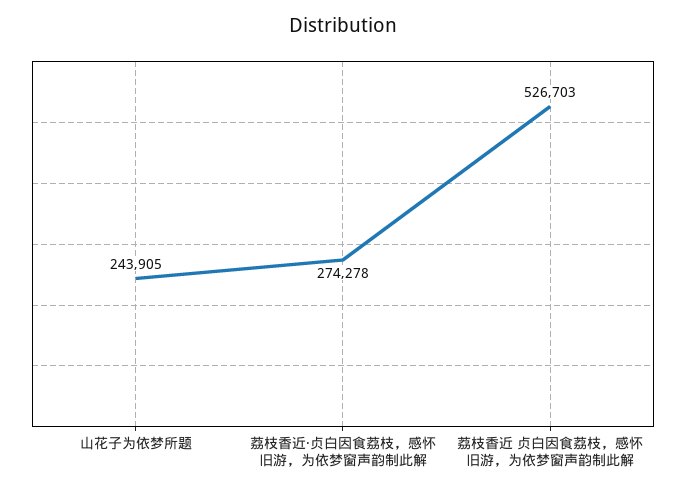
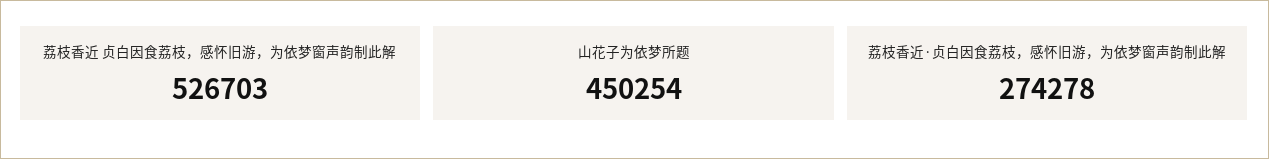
  {
-   "山花子为依梦所题": 243905,
+   "山花子为依梦所题": 450254,
    "荔枝香近·贞白因食荔枝，感怀旧游，为依梦窗声韵制此解": 274278,
    "荔枝香近 贞白因食荔枝，感怀旧游，为依梦窗声韵制此解": 526703
  }

